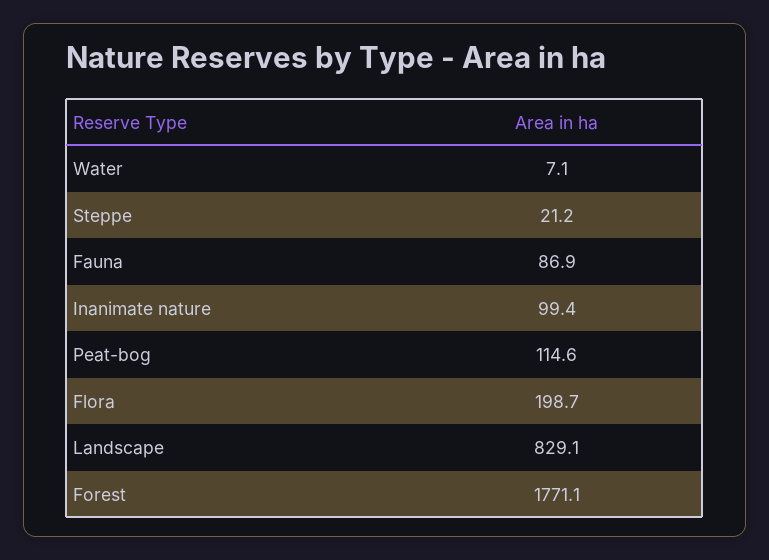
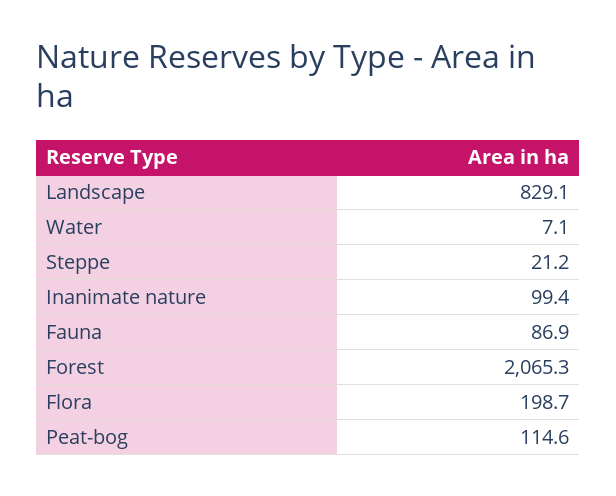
  {
    "Water": 7.1,
    "Steppe": 21.2,
    "Fauna": 86.9,
    "Inanimate nature": 99.4,
    "Peat-bog": 114.6,
    "Flora": 198.7,
    "Landscape": 829.1,
-   "Forest": 1771.1
+   "Forest": 2065.3
  }

